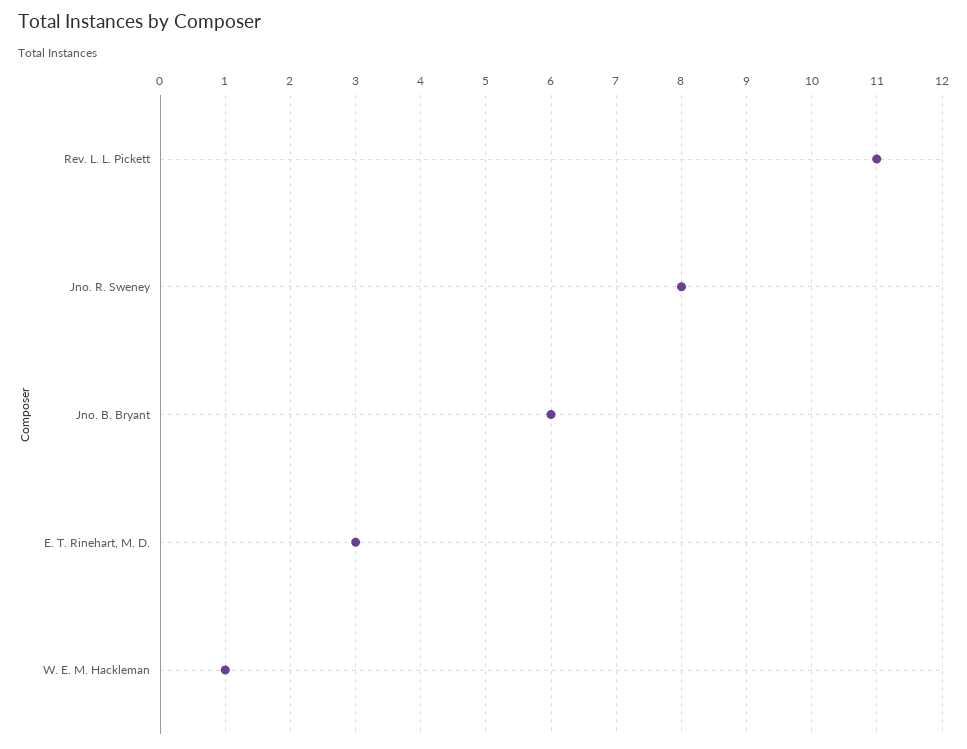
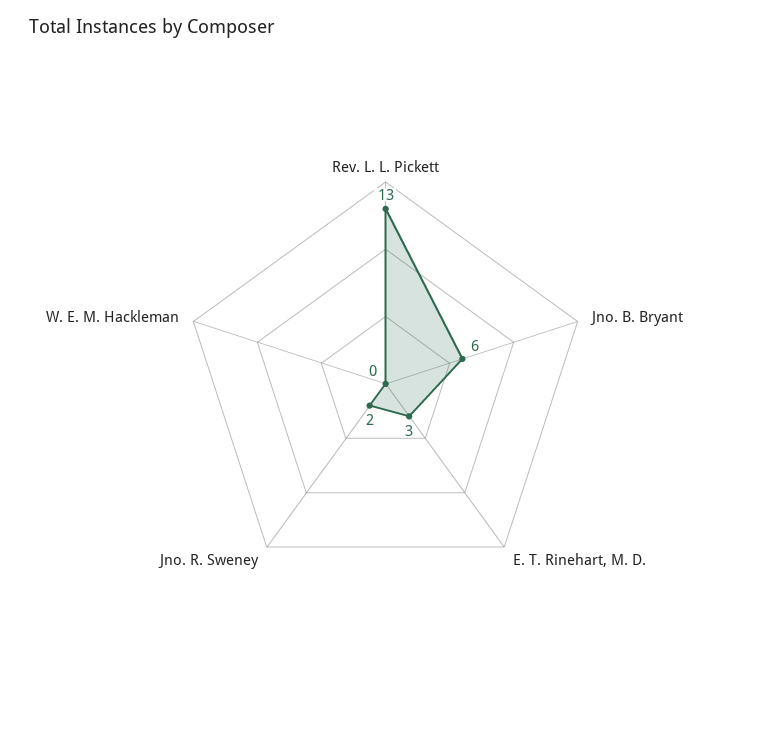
  {
-   "Rev. L. L. Pickett": 11,
+   "Rev. L. L. Pickett": 13,
-   "Jno. R. Sweney": 8,
+   "Jno. R. Sweney": 2,
    "Jno. B. Bryant": 6,
    "E. T. Rinehart, M. D.": 3,
-   "W. E. M. Hackleman": 1
+   "W. E. M. Hackleman": 0
  }

